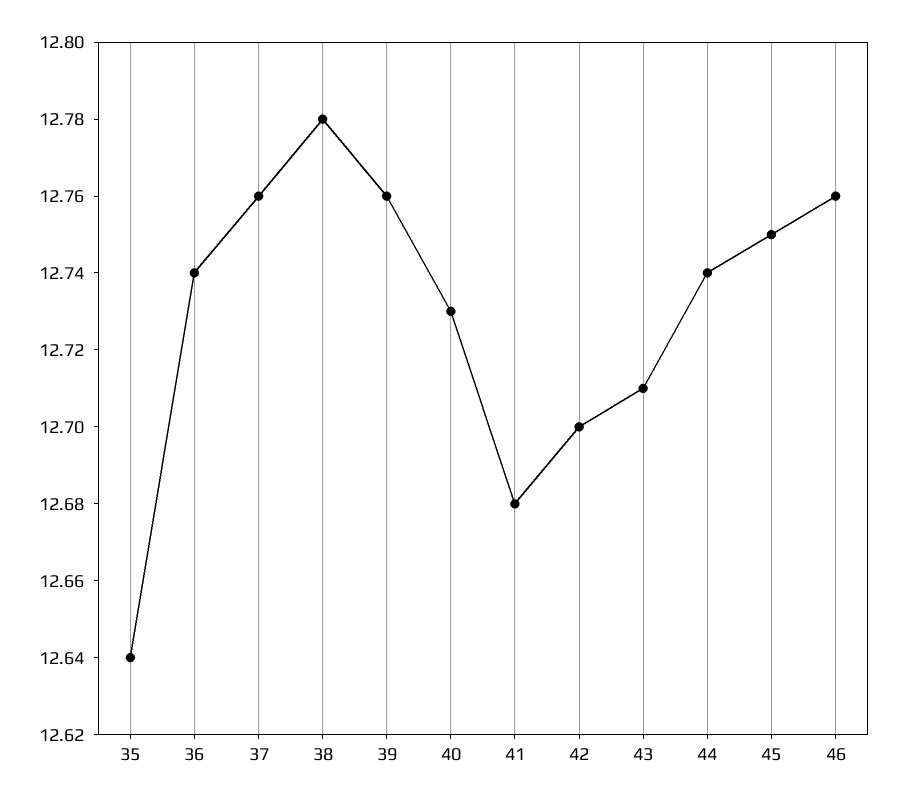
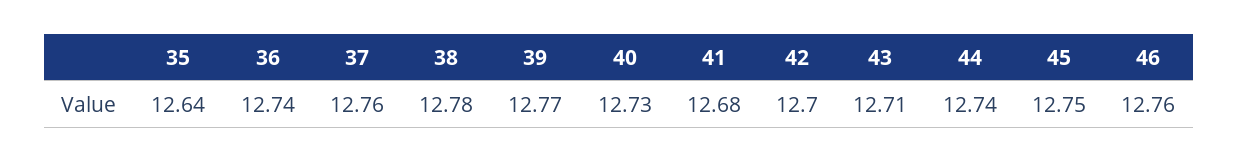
  {
    "35": 12.64,
    "36": 12.74,
    "37": 12.76,
    "38": 12.78,
-   "39": 12.76,
+   "39": 12.77,
    "40": 12.73,
    "41": 12.68,
    "42": 12.7,
    "43": 12.71,
    "44": 12.74,
    "45": 12.75,
    "46": 12.76
  }

